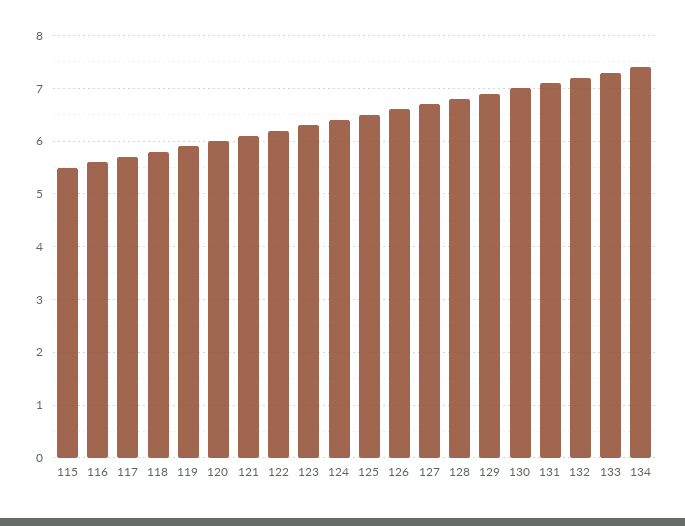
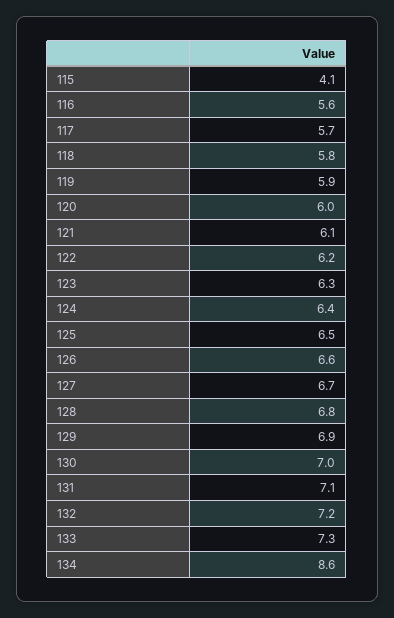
  {
-   "115": 5.5,
+   "115": 4.1,
    "116": 5.6,
    "117": 5.7,
    "118": 5.8,
    "119": 5.9,
    "120": 6,
    "121": 6.1,
    "122": 6.2,
    "123": 6.3,
    "124": 6.4,
    "125": 6.5,
    "126": 6.6,
    "127": 6.7,
    "128": 6.8,
    "129": 6.9,
    "130": 7,
    "131": 7.1,
    "132": 7.2,
    "133": 7.3,
-   "134": 7.5
+   "134": 8.6
  }

